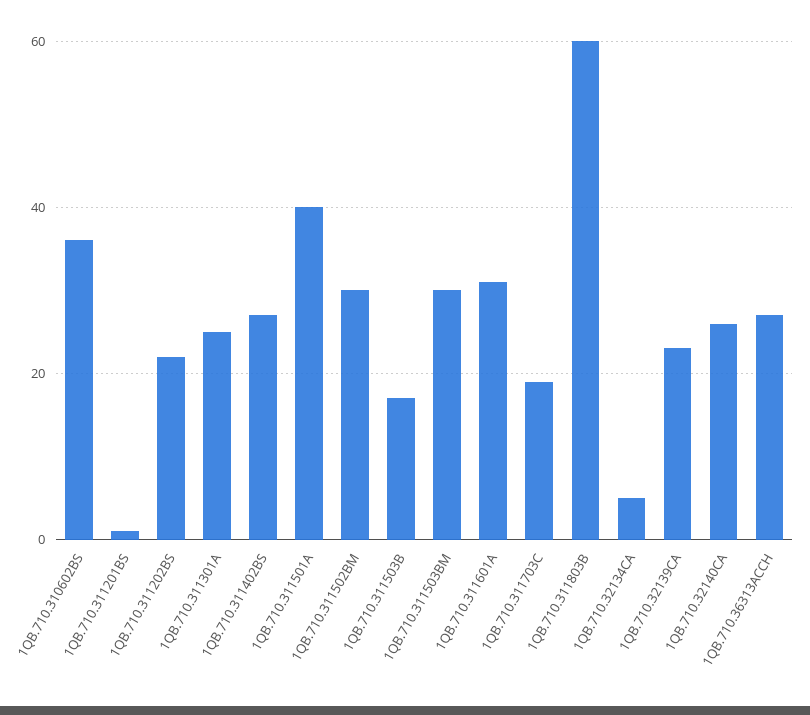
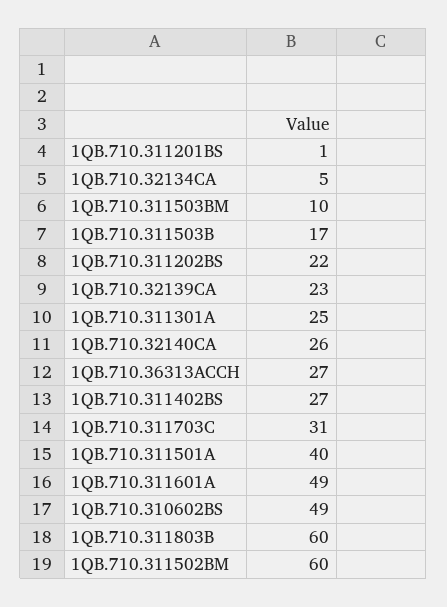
  {
-   "1QB.710.310602BS": 35,
+   "1QB.710.310602BS": 49,
    "1QB.710.311201BS": 1,
    "1QB.710.311202BS": 22,
    "1QB.710.311301A": 25,
    "1QB.710.311402BS": 27,
    "1QB.710.311501A": 40,
-   "1QB.710.311502BM": 30,
+   "1QB.710.311502BM": 60,
    "1QB.710.311503B": 17,
-   "1QB.710.311503BM": 30,
+   "1QB.710.311503BM": 10,
-   "1QB.710.311601A": 30,
+   "1QB.710.311601A": 49,
-   "1QB.710.311703C": 20,
+   "1QB.710.311703C": 31,
    "1QB.710.311803B": 60,
    "1QB.710.32134CA": 5,
    "1QB.710.32139CA": 23,
    "1QB.710.32140CA": 26,
    "1QB.710.36313ACCH": 27
  }

